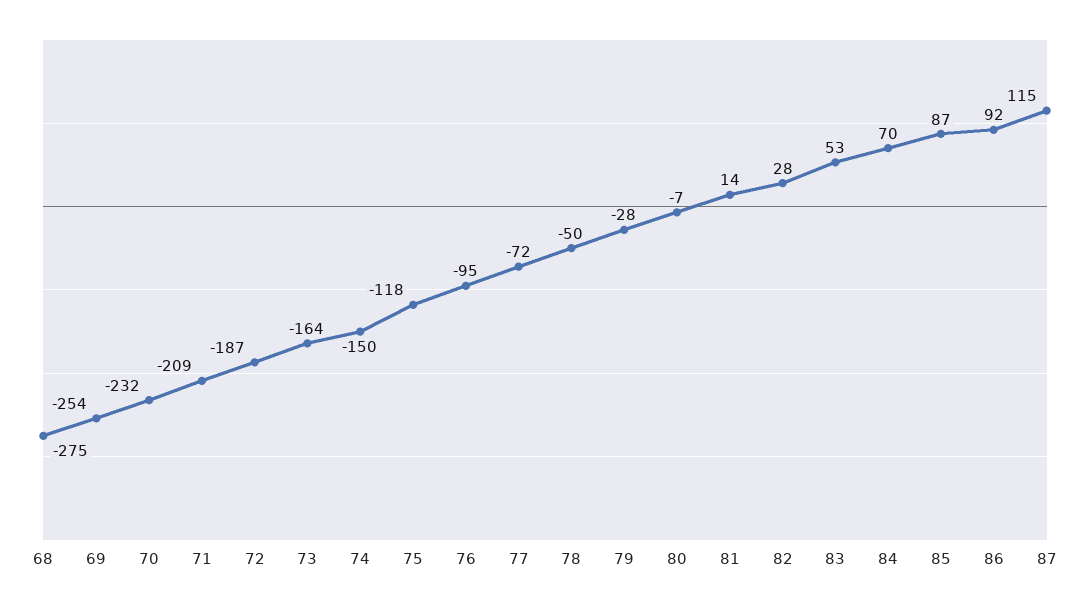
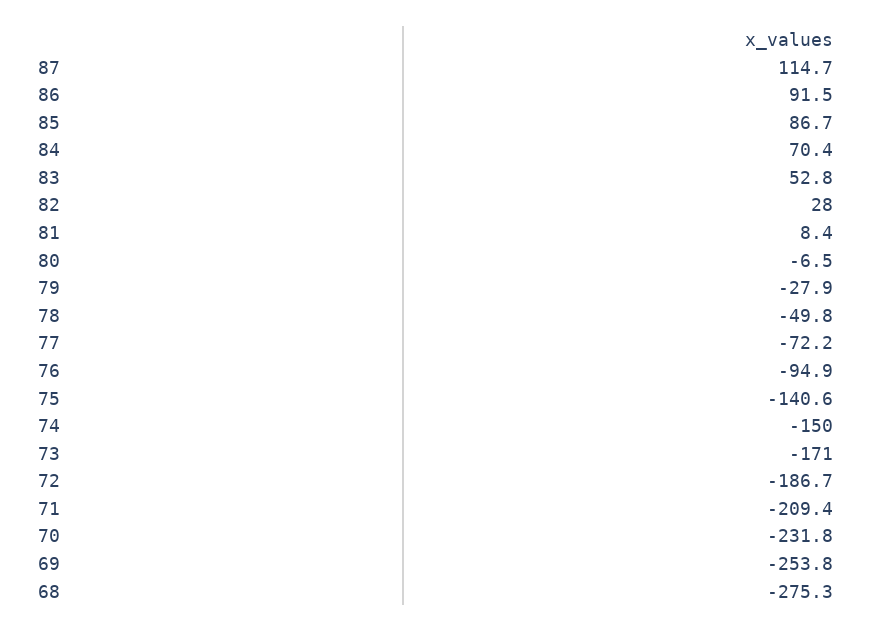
  {
    "68": -275.3,
    "69": -253.8,
    "70": -231.8,
    "71": -209.4,
    "72": -186.7,
-   "73": -164,
+   "73": -171,
    "74": -150,
-   "75": -118,
+   "75": -140.6,
    "76": -94.9,
    "77": -72.2,
    "78": -49.8,
    "79": -27.9,
    "80": -6.5,
-   "81": 14,
+   "81": 8.4,
    "82": 28,
    "83": 52.8,
    "84": 70.4,
    "85": 86.7,
    "86": 91.5,
    "87": 114.7
  }

